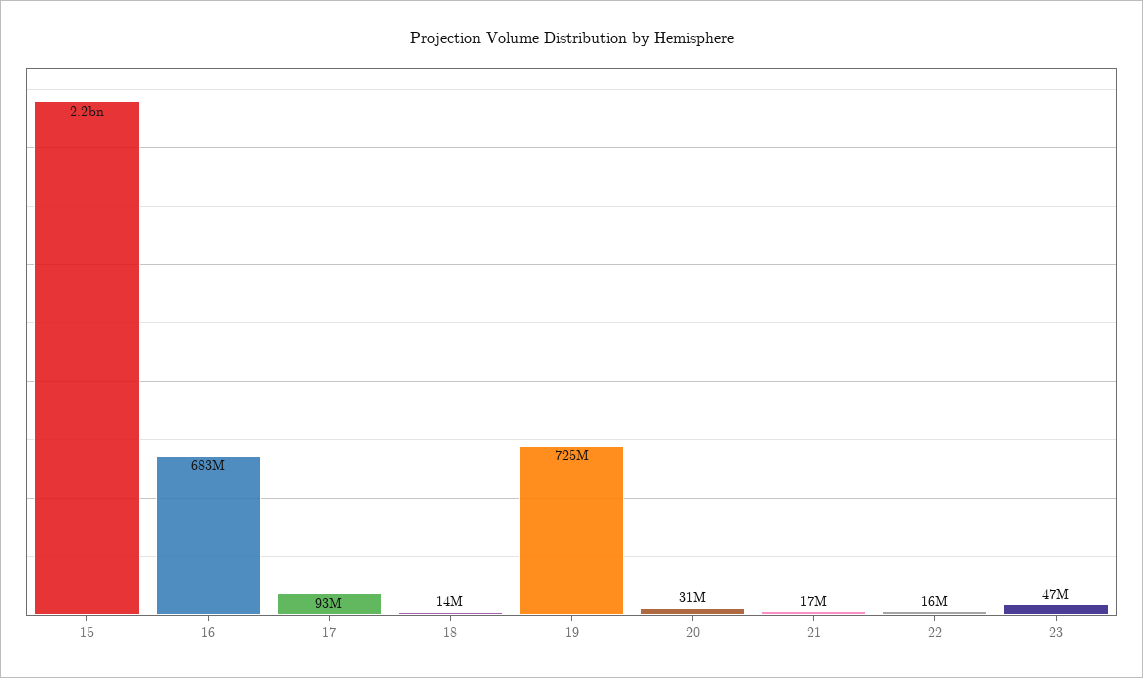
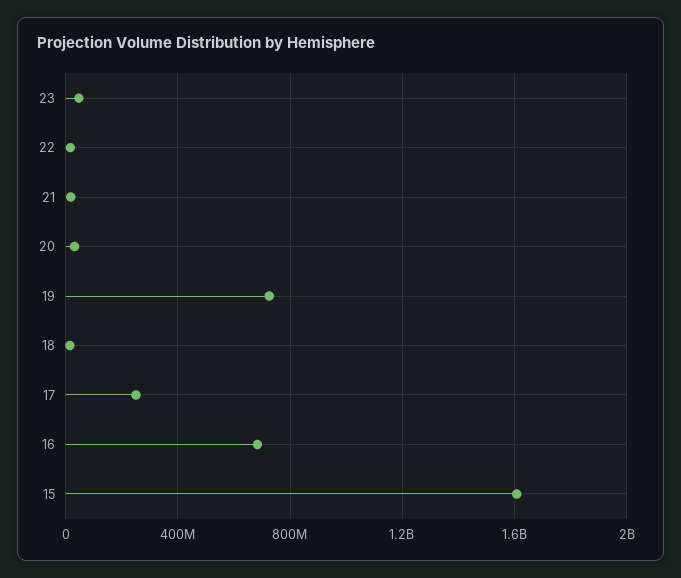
  {
-   "15": 2200000000,
+   "15": 1600000000,
    "16": 683000000,
-   "17": 93000000,
+   "17": 250000000,
    "18": 14000000,
    "19": 725000000,
    "20": 31000000,
    "21": 17000000,
    "22": 16000000,
    "23": 47000000
  }

